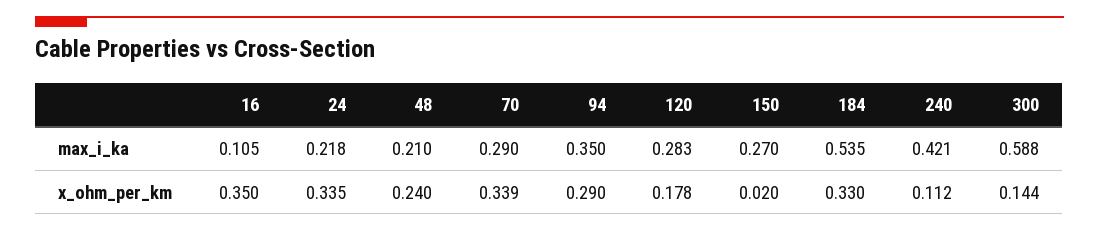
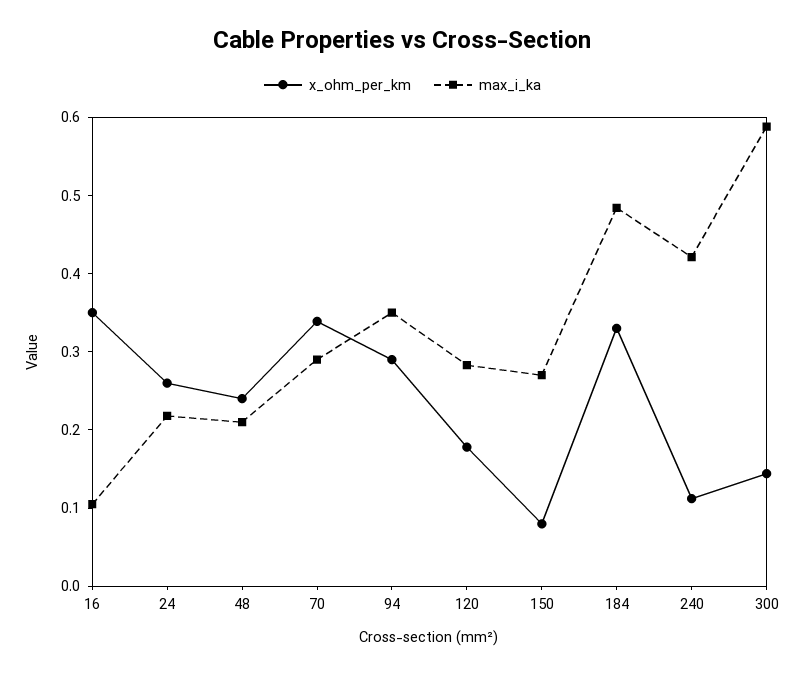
  {
    "max_i_ka": {
      "16": 0.105,
      "24": 0.218,
      "48": 0.21,
      "70": 0.29,
      "94": 0.35,
      "120": 0.283,
      "150": 0.27,
-     "184": 0.535,
+     "184": 0.48,
      "240": 0.421,
      "300": 0.588
    },
    "x_ohm_per_km": {
      "16": 0.35,
-     "24": 0.335,
+     "24": 0.26,
      "48": 0.24,
      "70": 0.339,
      "94": 0.29,
      "120": 0.178,
-     "150": 0.02,
+     "150": 0.08,
      "184": 0.33,
      "240": 0.112,
      "300": 0.144
    }
  }

